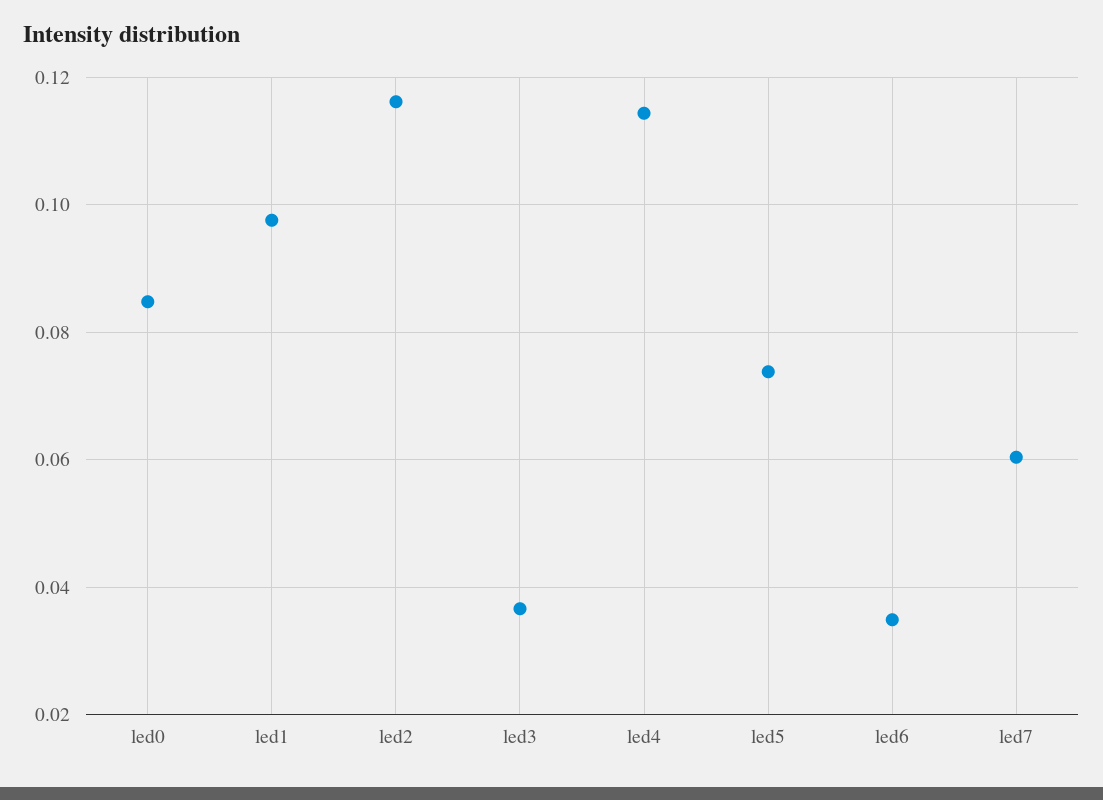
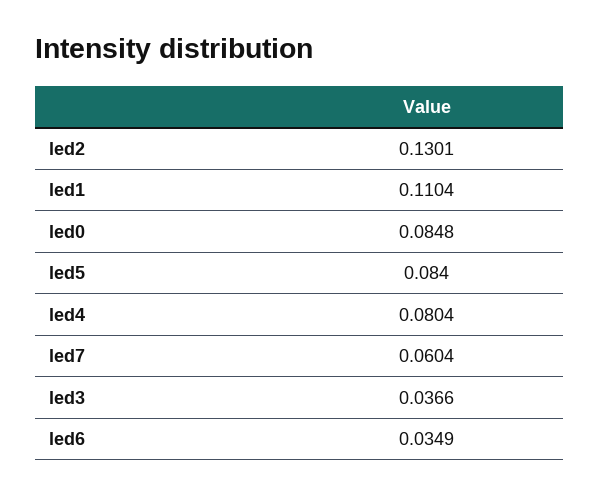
  {
    "led0": 0.0848,
-   "led1": 0.098,
+   "led1": 0.1104,
-   "led2": 0.116,
+   "led2": 0.1301,
    "led3": 0.0366,
-   "led4": 0.114,
+   "led4": 0.0804,
-   "led5": 0.074,
+   "led5": 0.084,
    "led6": 0.0349,
    "led7": 0.0604
  }

